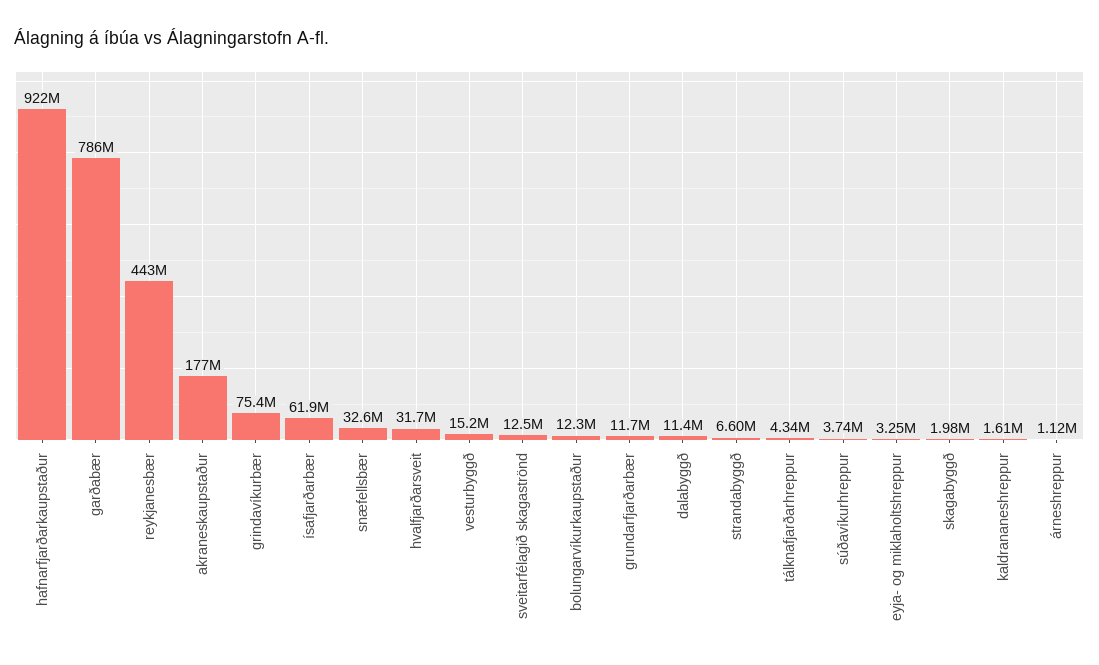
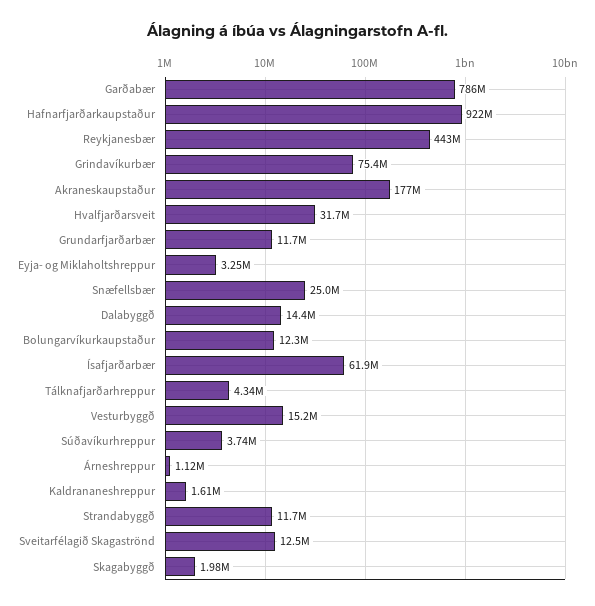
  {
    "hafnarfjarðarkaupstaður": 922000000,
    "garðabær": 786000000,
    "reykjanesbær": 443000000,
    "akraneskaupstaður": 177000000,
    "grindavíkurbær": 75400000,
    "ísafjarðarbær": 61900000,
-   "snæfellsbær": 32600000,
+   "snæfellsbær": 25000000,
    "hvalfjarðarsveit": 31700000,
    "vesturbyggð": 15200000,
    "sveitarfélagið skagaströnd": 12500000,
    "bolungarvíkurkaupstaður": 12300000,
    "grundarfjarðarbær": 11700000,
-   "dalabyggð": 11400000,
+   "dalabyggð": 14400000,
-   "strandabyggð": 6600000,
+   "strandabyggð": 11700000,
    "tálknafjarðarhreppur": 4340000,
    "súðavíkurhreppur": 3740000,
    "eyja- og miklaholtshreppur": 3250000,
    "skagabyggð": 1980000,
    "kaldrananeshreppur": 1610000,
    "árneshreppur": 1120000
  }

